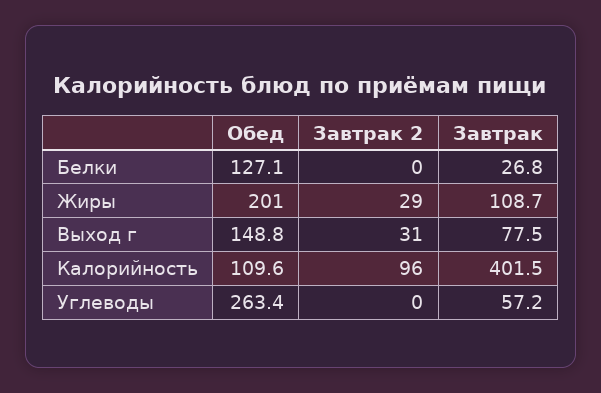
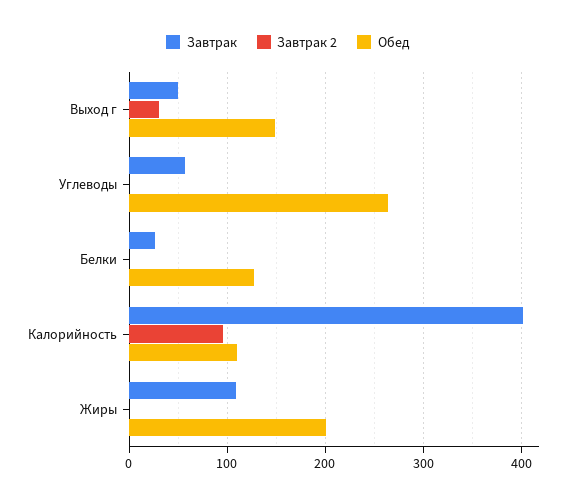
  {
    "Обед": {
      "Белки": 127.1,
      "Жиры": 201,
      "Выход г": 148.8,
      "Калорийность": 109.6,
      "Углеводы": 263.4
    },
    "Завтрак 2": {
      "Белки": 0,
-     "Жиры": 29,
+     "Жиры": 0,
      "Выход г": 31,
      "Калорийность": 96,
      "Углеводы": 0
    },
    "Завтрак": {
      "Белки": 26.8,
      "Жиры": 108.7,
-     "Выход г": 77.5,
+     "Выход г": 50,
      "Калорийность": 401.5,
      "Углеводы": 57.2
    }
  }

